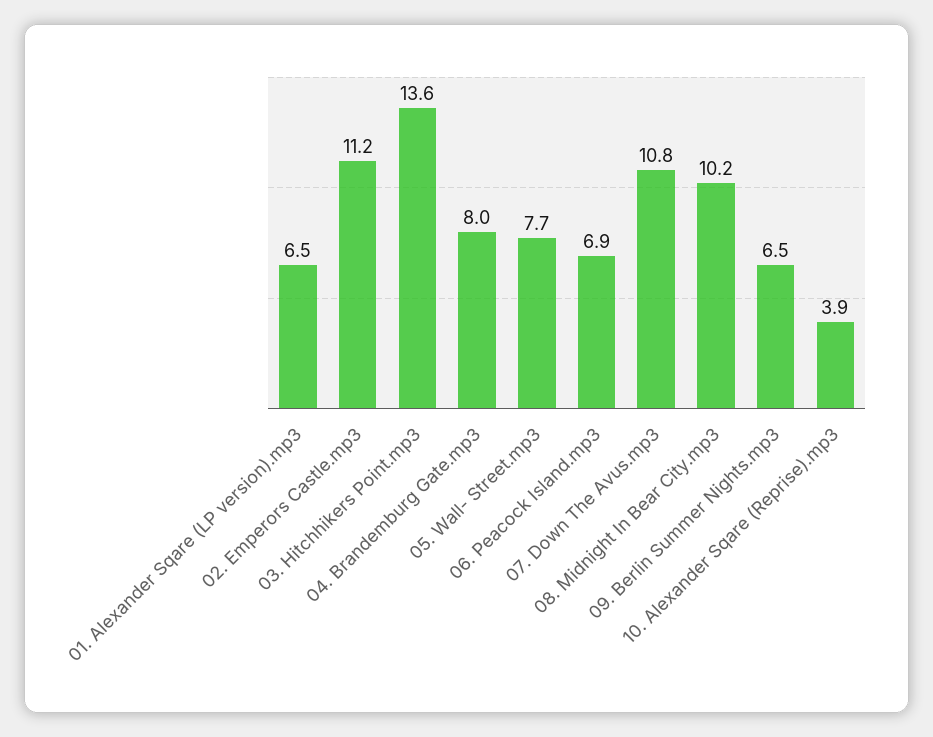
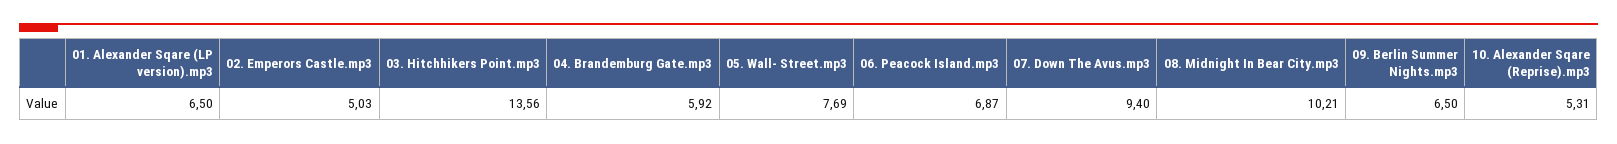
  {
    "01. Alexander Sqare (LP version).mp3": 6.5,
-   "02. Emperors Castle.mp3": 11.2,
+   "02. Emperors Castle.mp3": 5.03,
    "03. Hitchhikers Point.mp3": 13.56,
-   "04. Brandemburg Gate.mp3": 8,
+   "04. Brandemburg Gate.mp3": 5.92,
    "05. Wall- Street.mp3": 7.69,
    "06. Peacock Island.mp3": 6.87,
-   "07. Down The Avus.mp3": 10.8,
+   "07. Down The Avus.mp3": 9.4,
    "08. Midnight In Bear City.mp3": 10.21,
    "09. Berlin Summer Nights.mp3": 6.5,
-   "10. Alexander Sqare (Reprise).mp3": 3.9
+   "10. Alexander Sqare (Reprise).mp3": 5.31
  }

